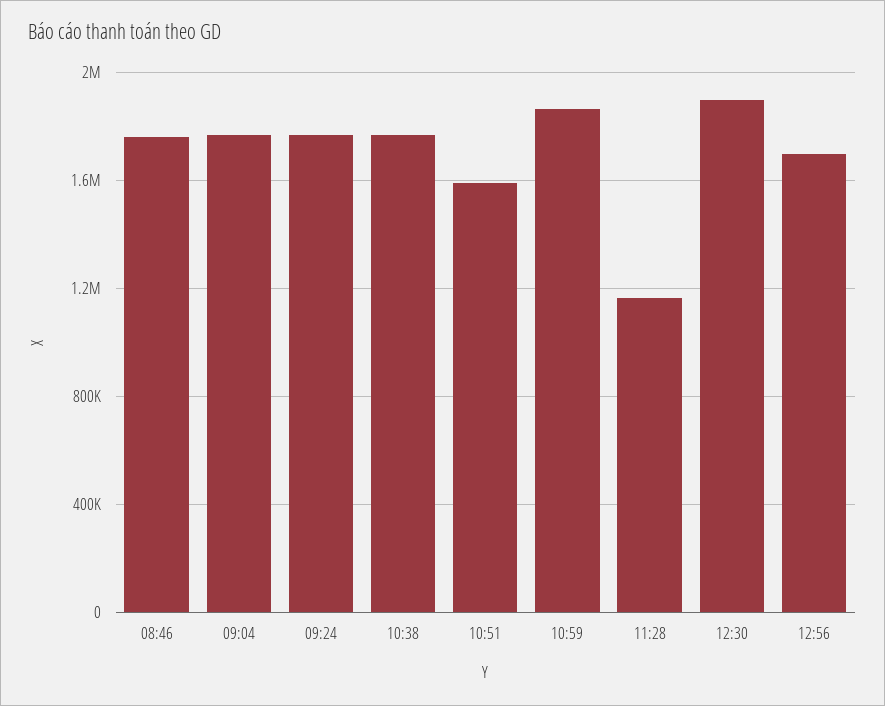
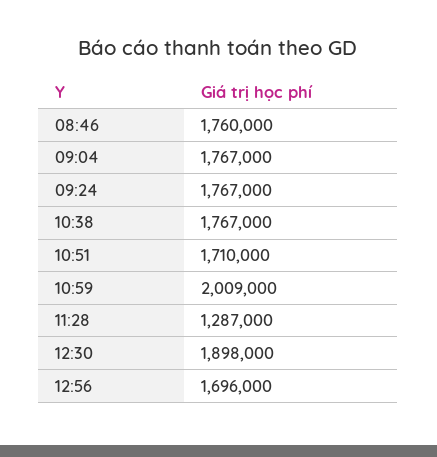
  {
    "08:46": 1760000,
    "09:04": 1767000,
    "09:24": 1767000,
    "10:38": 1767000,
-   "10:51": 1600000,
+   "10:51": 1710000,
-   "10:59": 1850000,
+   "10:59": 2009000,
-   "11:28": 1150000,
+   "11:28": 1287000,
    "12:30": 1898000,
    "12:56": 1696000
  }

